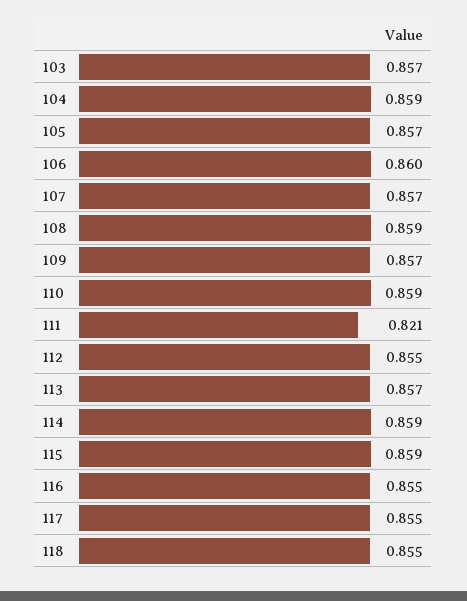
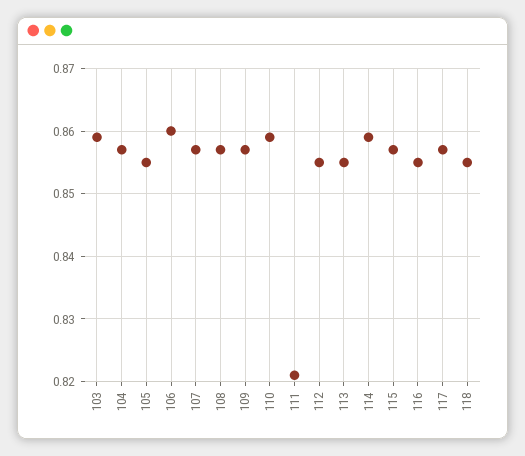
  {
-   "103": 0.857,
+   "103": 0.859,
-   "104": 0.859,
+   "104": 0.857,
-   "105": 0.857,
+   "105": 0.855,
    "106": 0.86,
    "107": 0.857,
-   "108": 0.859,
+   "108": 0.857,
    "109": 0.857,
    "110": 0.859,
    "111": 0.821,
    "112": 0.855,
-   "113": 0.857,
+   "113": 0.855,
    "114": 0.859,
-   "115": 0.859,
+   "115": 0.857,
    "116": 0.855,
-   "117": 0.855,
+   "117": 0.857,
    "118": 0.855
  }

